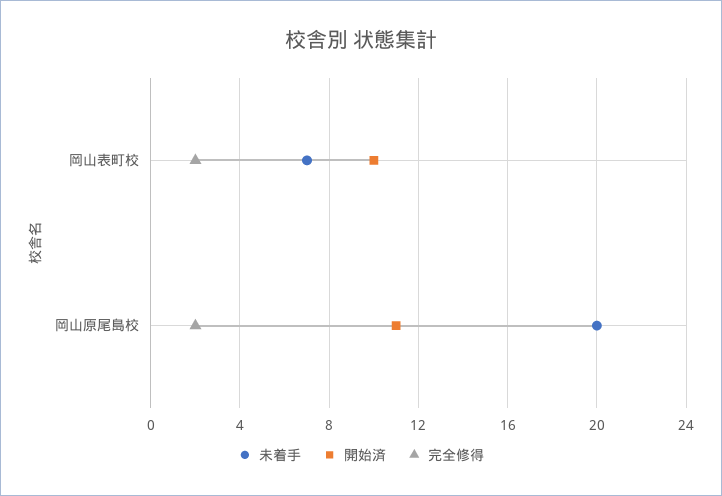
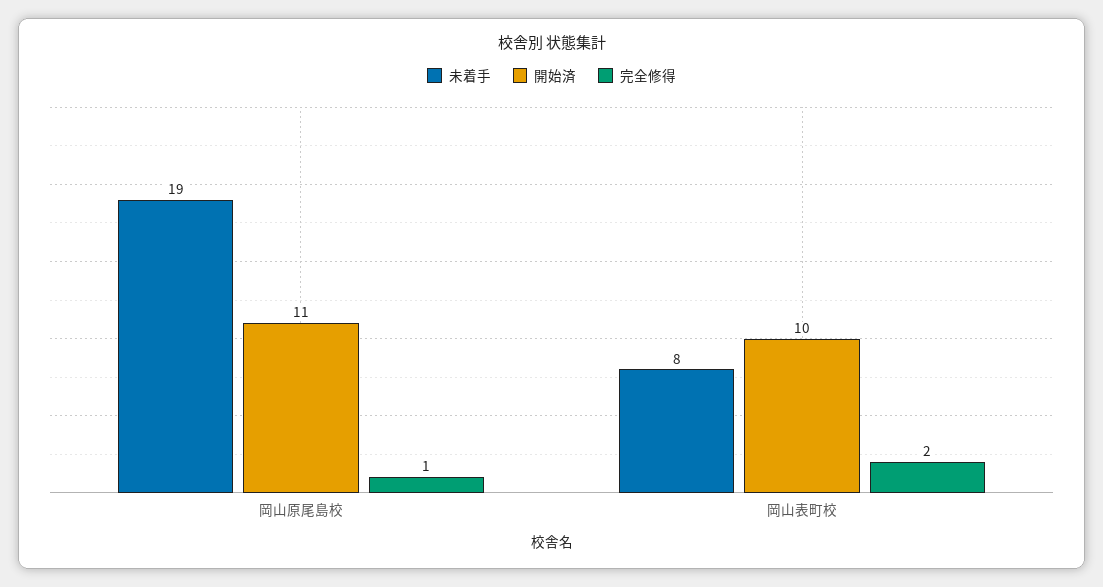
  {
    "未着手": {
-     "岡山表町校": 7,
+     "岡山表町校": 8,
-     "岡山原尾島校": 20
+     "岡山原尾島校": 19
    },
    "開始済": {
      "岡山表町校": 10,
      "岡山原尾島校": 11
    },
    "完全修得": {
      "岡山表町校": 2,
-     "岡山原尾島校": 2
+     "岡山原尾島校": 1
    }
  }

